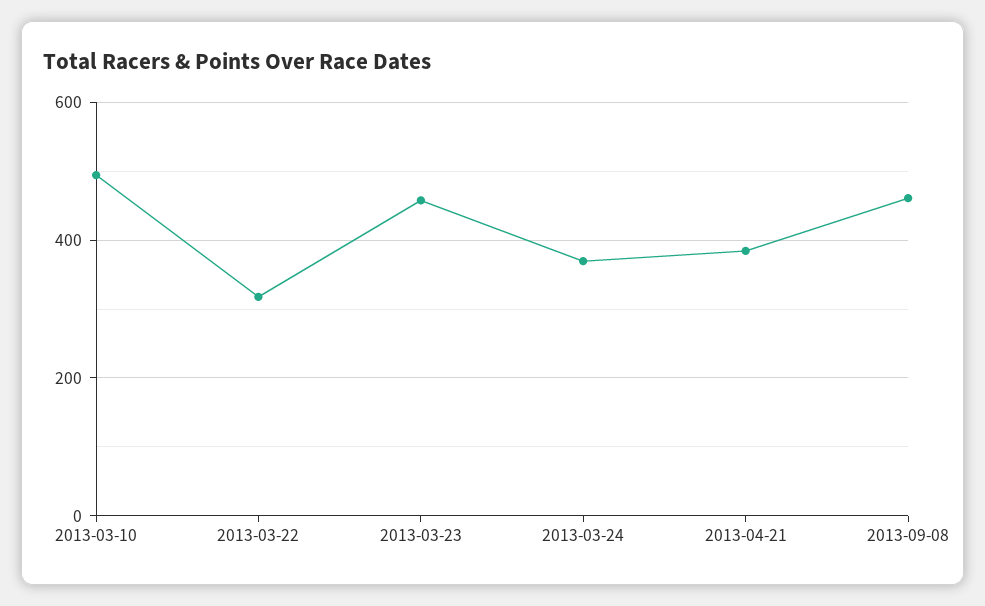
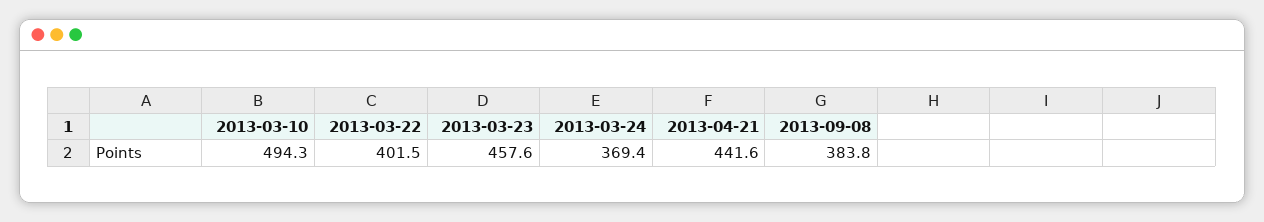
  {
    "2013-03-10": 494.3,
-   "2013-03-22": 320,
+   "2013-03-22": 401.5,
    "2013-03-23": 457.6,
    "2013-03-24": 369.4,
-   "2013-04-21": 380,
+   "2013-04-21": 441.6,
-   "2013-09-08": 460
+   "2013-09-08": 383.8
  }

